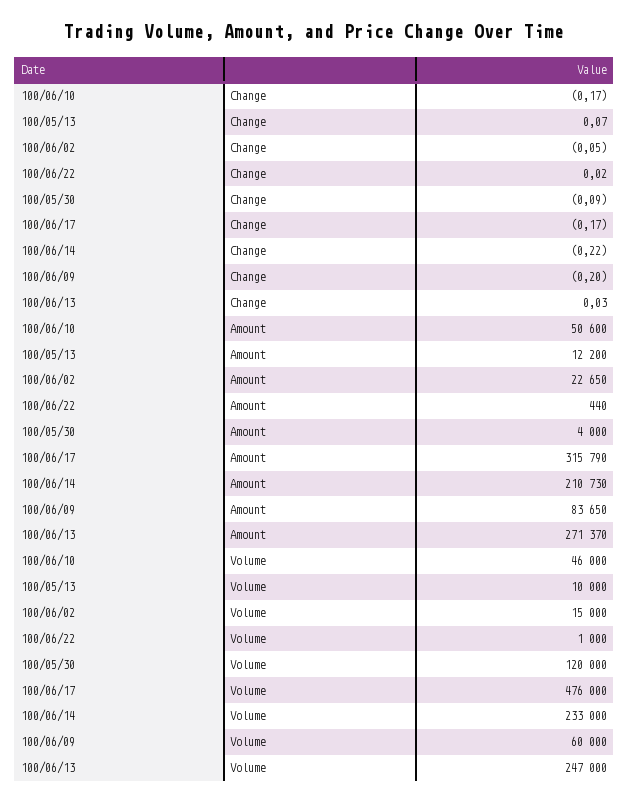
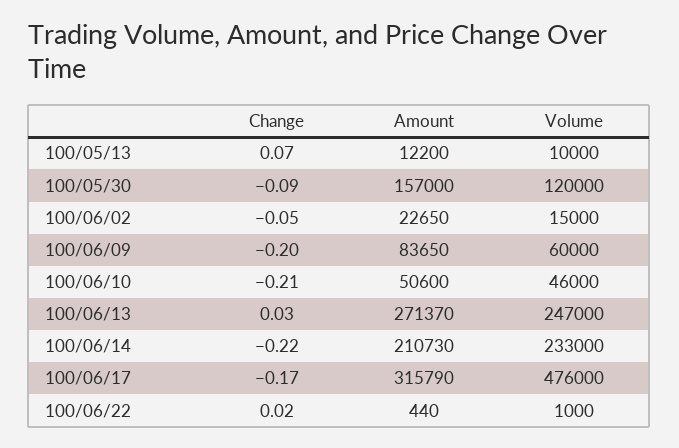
  {
    "100/06/10": {
-     "Change": -0.17,
+     "Change": -0.21,
      "Amount": 50600,
      "Volume": 46000
    },
    "100/05/13": {
      "Change": 0.07,
      "Amount": 12200,
      "Volume": 10000
    },
    "100/06/02": {
      "Change": -0.05,
      "Amount": 22650,
      "Volume": 15000
    },
    "100/06/22": {
      "Change": 0.02,
      "Amount": 440,
      "Volume": 1000
    },
    "100/05/30": {
      "Change": -0.09,
-     "Amount": 4000,
+     "Amount": 157000,
      "Volume": 120000
    },
    "100/06/17": {
      "Change": -0.17,
      "Amount": 315790,
      "Volume": 476000
    },
    "100/06/14": {
      "Change": -0.22,
      "Amount": 210730,
      "Volume": 233000
    },
    "100/06/09": {
      "Change": -0.2,
      "Amount": 83650,
      "Volume": 60000
    },
    "100/06/13": {
      "Change": 0.03,
      "Amount": 271370,
      "Volume": 247000
    }
  }

